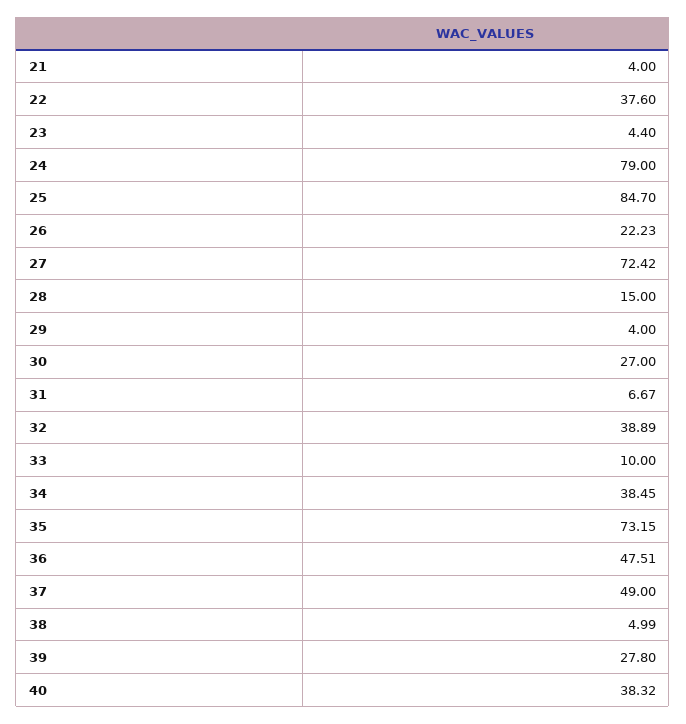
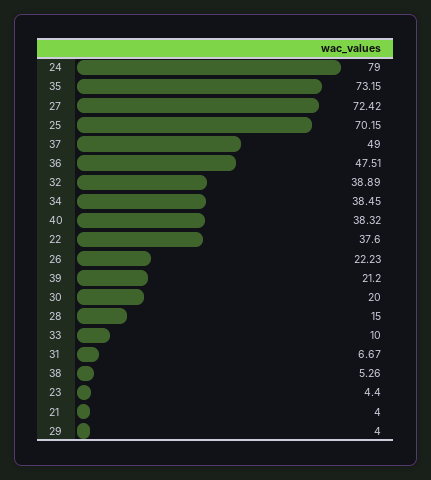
  {
    "21": 4,
    "22": 37.6,
    "23": 4.4,
    "24": 79,
-   "25": 84.7,
+   "25": 70.15,
    "26": 22.23,
    "27": 72.42,
    "28": 15,
    "29": 4,
-   "30": 27,
+   "30": 20,
    "31": 6.67,
    "32": 38.89,
    "33": 10,
    "34": 38.45,
    "35": 73.15,
    "36": 47.51,
    "37": 49,
-   "38": 4.99,
+   "38": 5.26,
-   "39": 27.8,
+   "39": 21.2,
    "40": 38.32
  }

